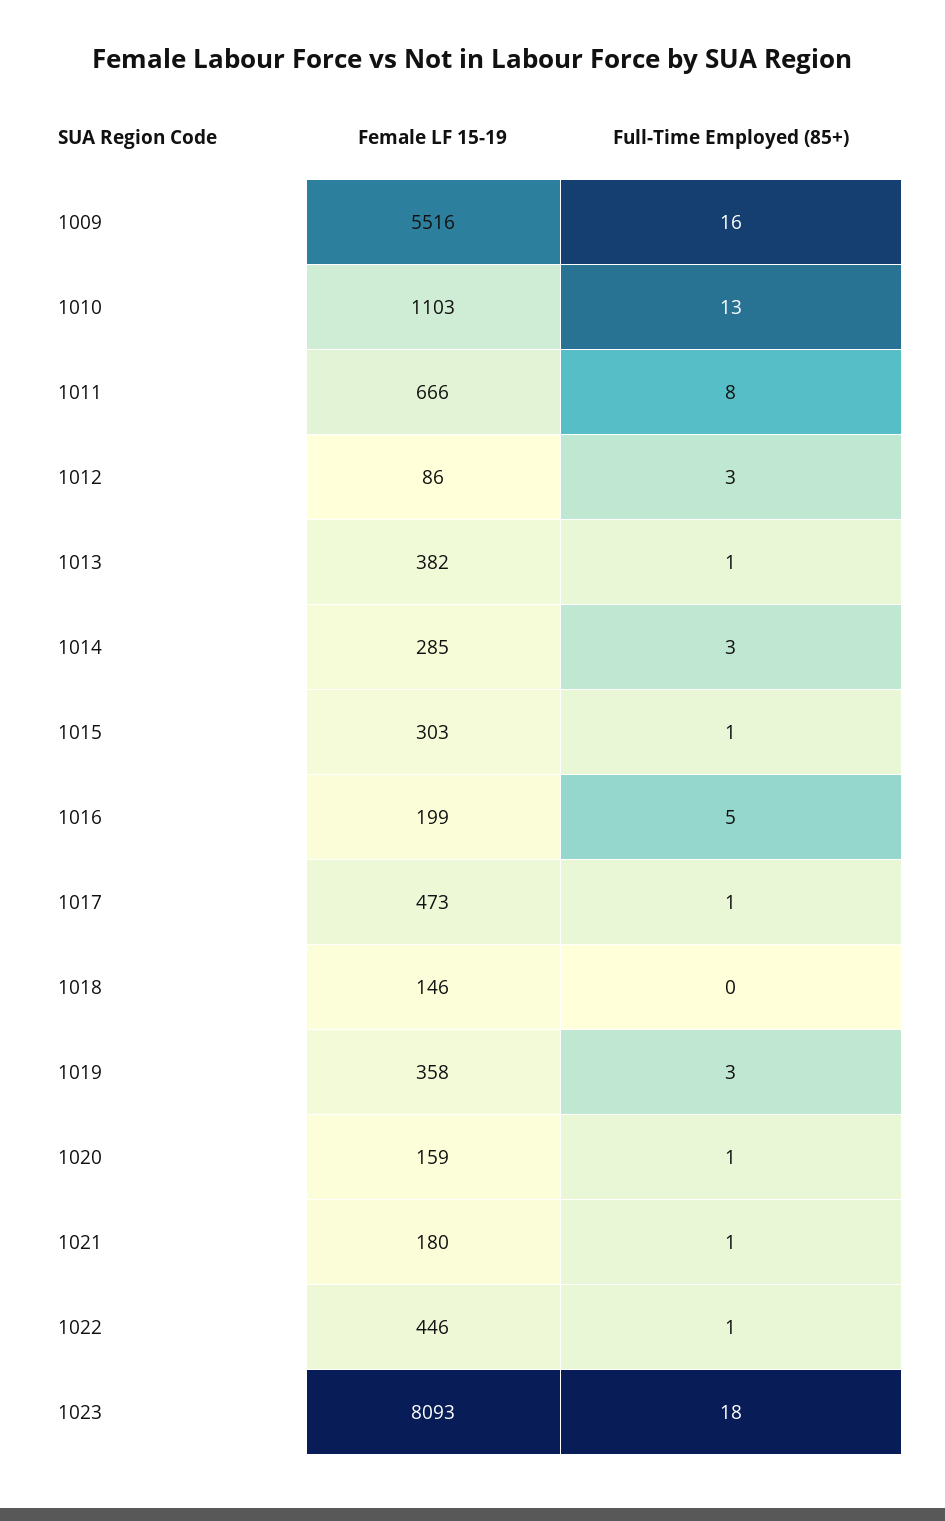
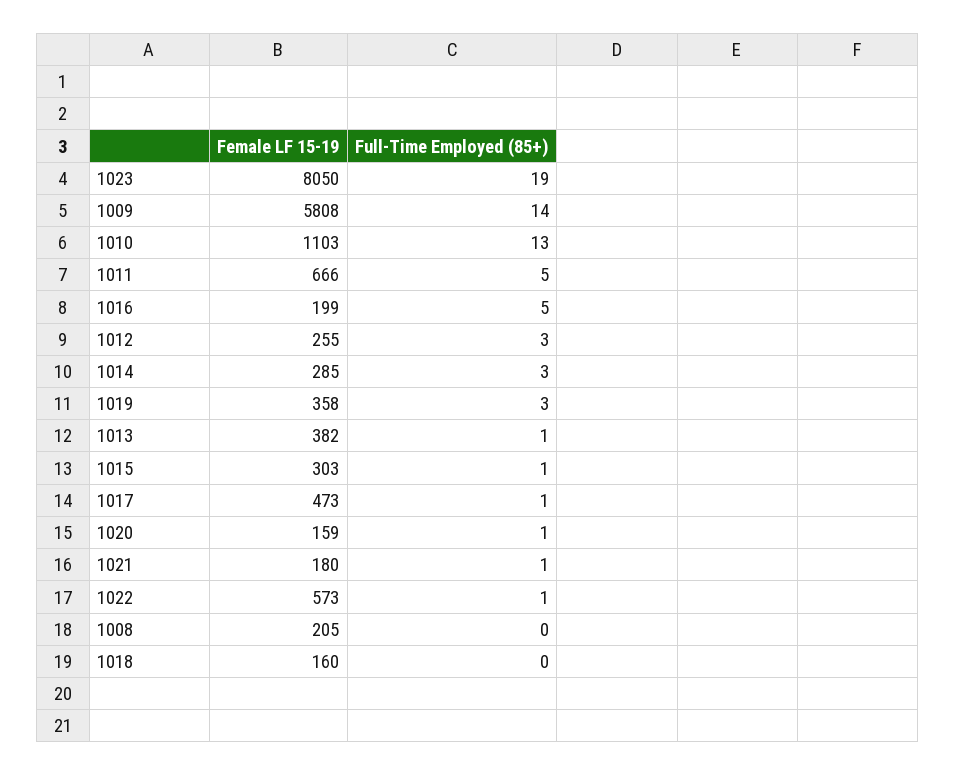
  {
    "Female LF 15-19": {
-     "1009": 5516,
+     "1009": 5808,
      "1010": 1103,
      "1011": 666,
-     "1012": 86,
+     "1012": 255,
      "1013": 382,
      "1014": 285,
      "1015": 303,
      "1016": 199,
      "1017": 473,
-     "1018": 146,
+     "1018": 160,
      "1019": 358,
      "1020": 159,
      "1021": 180,
-     "1022": 446,
+     "1022": 573,
-     "1023": 8093
+     "1023": 8050,
+     "1008": 205
    },
    "Full-Time Employed (85+)": {
-     "1009": 16,
+     "1009": 14,
      "1010": 13,
-     "1011": 8,
+     "1011": 5,
      "1012": 3,
      "1013": 1,
      "1014": 3,
      "1015": 1,
      "1016": 5,
      "1017": 1,
      "1018": 0,
      "1019": 3,
      "1020": 1,
      "1021": 1,
      "1022": 1,
-     "1023": 18
+     "1023": 19,
+     "1008": 0
    }
  }

